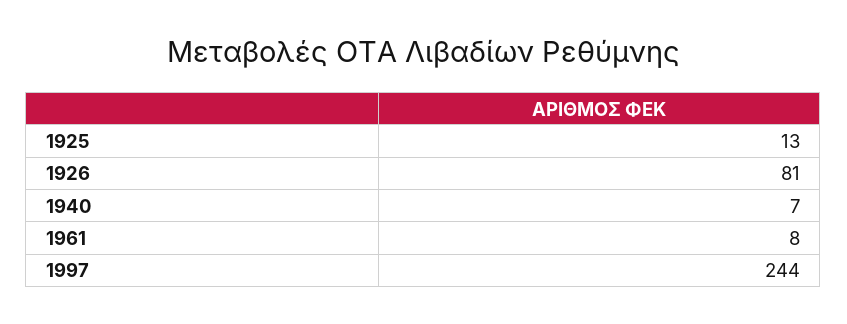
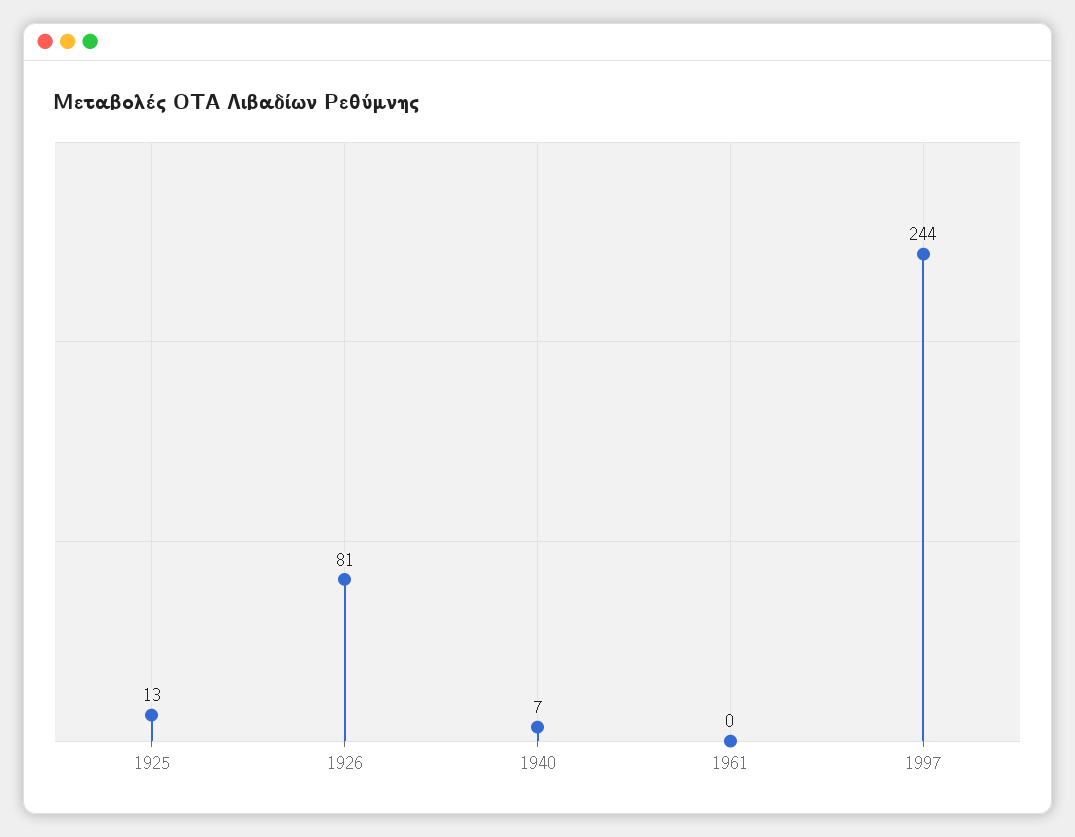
  {
    "1925": 13,
    "1926": 81,
    "1940": 7,
-   "1961": 8,
+   "1961": 0,
    "1997": 244
  }

